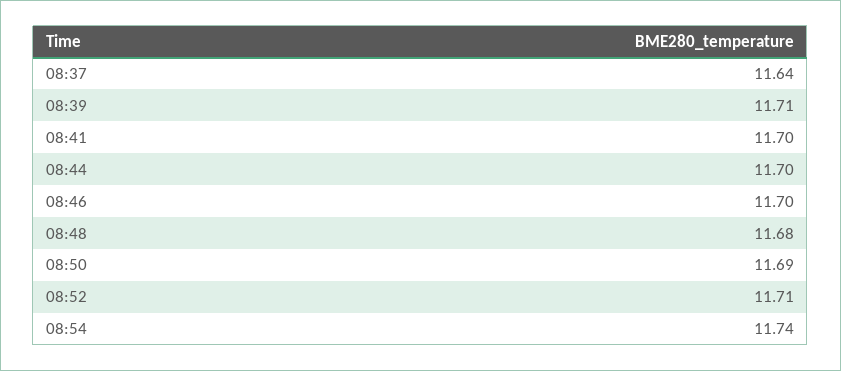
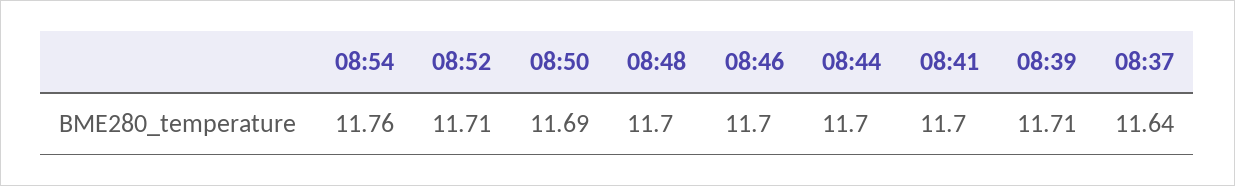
  {
    "08:37": 11.64,
    "08:39": 11.71,
    "08:41": 11.7,
    "08:44": 11.7,
    "08:46": 11.7,
-   "08:48": 11.68,
+   "08:48": 11.7,
    "08:50": 11.69,
    "08:52": 11.71,
-   "08:54": 11.74
+   "08:54": 11.76
  }

